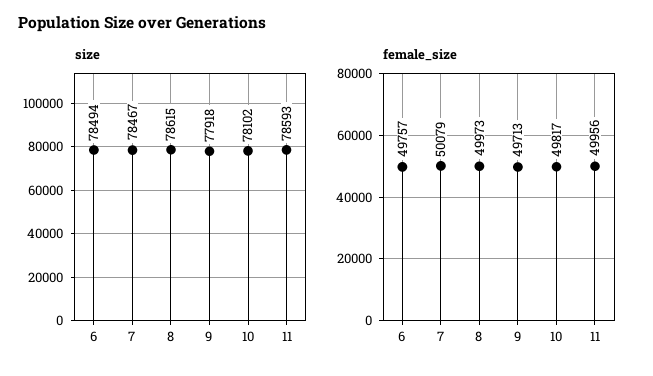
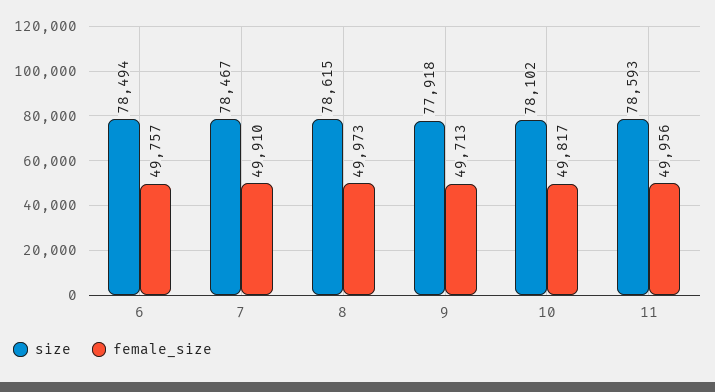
  {
    "size": {
      "6": 78494,
      "7": 78467,
      "8": 78615,
      "9": 77918,
      "10": 78102,
      "11": 78593
    },
    "female_size": {
      "6": 49757,
-     "7": 50079,
+     "7": 49910,
      "8": 49973,
      "9": 49713,
      "10": 49817,
      "11": 49956
    }
  }

